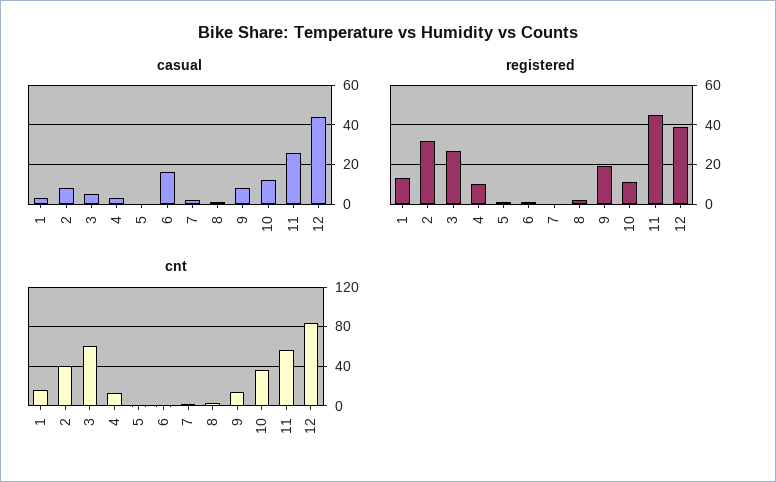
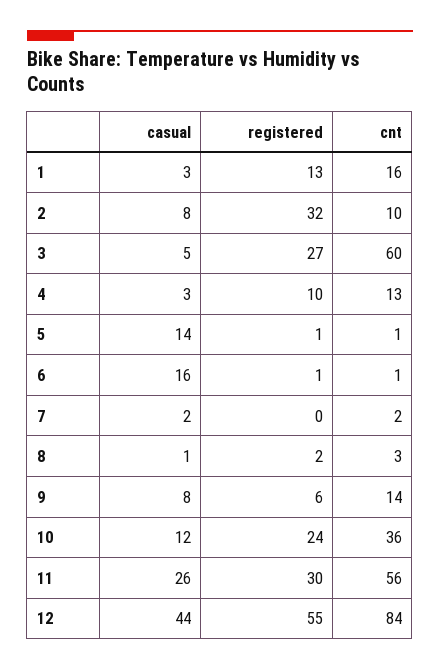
  {
    "casual": {
      "1": 3,
      "2": 8,
      "3": 5,
      "4": 3,
-     "5": 0,
+     "5": 14,
      "6": 16,
      "7": 2,
      "8": 1,
      "9": 8,
      "10": 12,
      "11": 26,
      "12": 44
    },
    "registered": {
      "1": 13,
      "2": 32,
      "3": 27,
      "4": 10,
      "5": 1,
      "6": 1,
      "7": 0,
      "8": 2,
-     "9": 20,
+     "9": 6,
-     "10": 10,
+     "10": 24,
-     "11": 45,
+     "11": 30,
-     "12": 40
+     "12": 55
    },
    "cnt": {
      "1": 16,
-     "2": 40,
+     "2": 10,
      "3": 60,
      "4": 13,
      "5": 1,
      "6": 1,
      "7": 2,
      "8": 3,
      "9": 14,
      "10": 36,
      "11": 56,
      "12": 84
    }
  }

